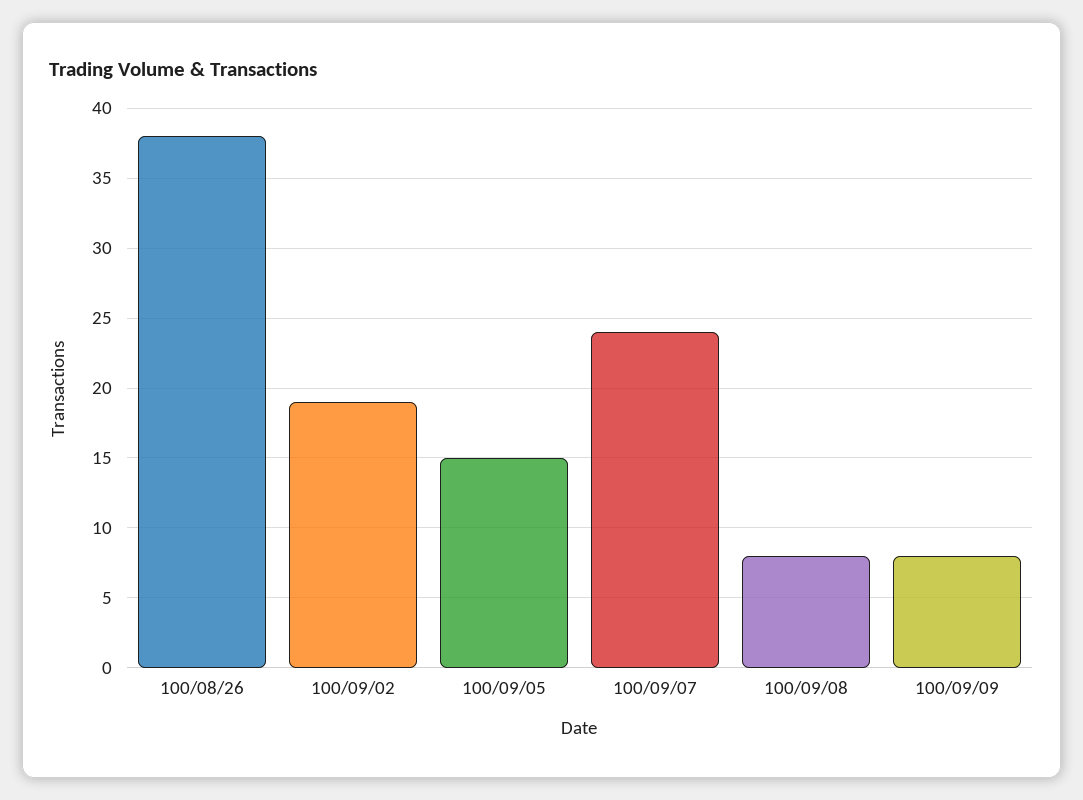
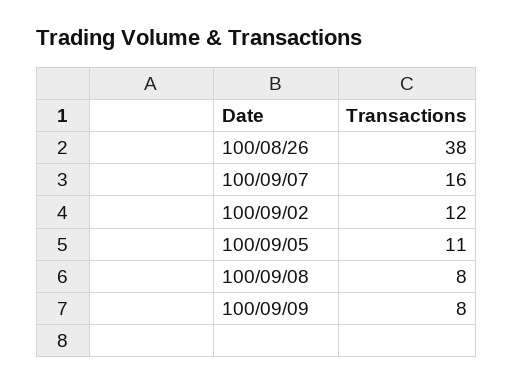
  {
    "100/08/26": 38,
-   "100/09/02": 19,
+   "100/09/02": 12,
-   "100/09/05": 15,
+   "100/09/05": 11,
-   "100/09/07": 24,
+   "100/09/07": 16,
    "100/09/08": 8,
    "100/09/09": 8
  }

